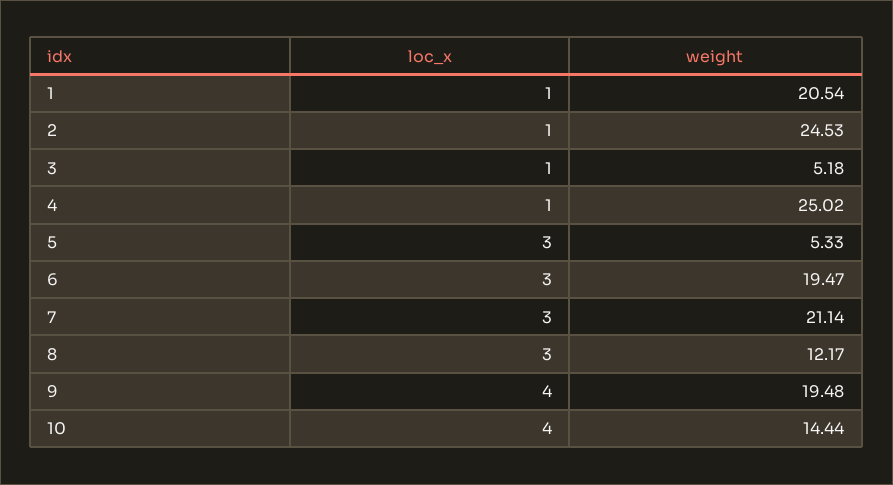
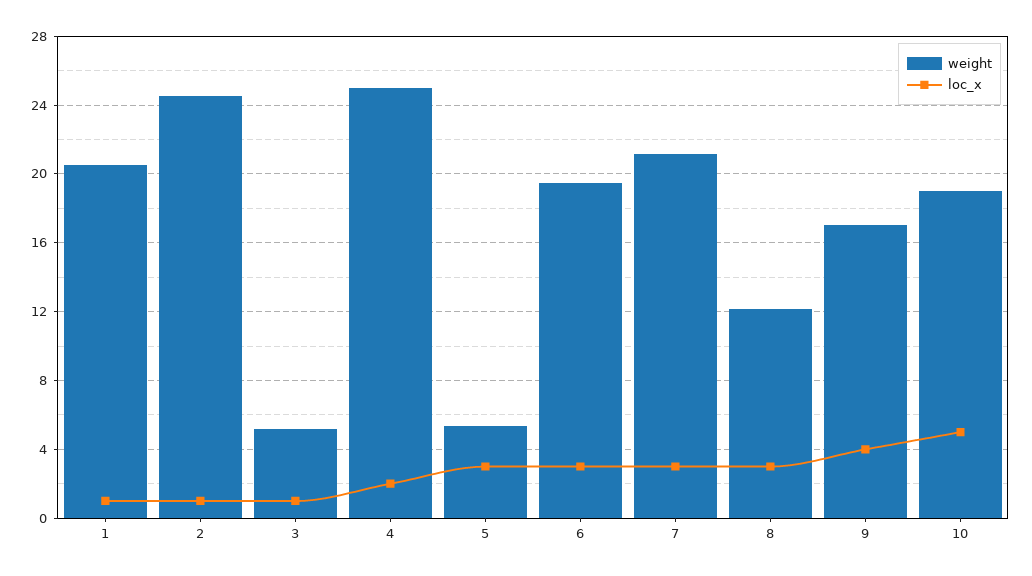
  {
    "loc_x": {
      "1": 1,
      "2": 1,
      "3": 1,
-     "4": 1,
+     "4": 2,
      "5": 3,
      "6": 3,
      "7": 3,
      "8": 3,
      "9": 4,
-     "10": 4
+     "10": 5
    },
    "weight": {
      "1": 20.54,
      "2": 24.53,
      "3": 5.18,
      "4": 25.02,
      "5": 5.33,
      "6": 19.47,
      "7": 21.14,
      "8": 12.17,
-     "9": 19.48,
+     "9": 17,
-     "10": 14.44
+     "10": 19
    }
  }

